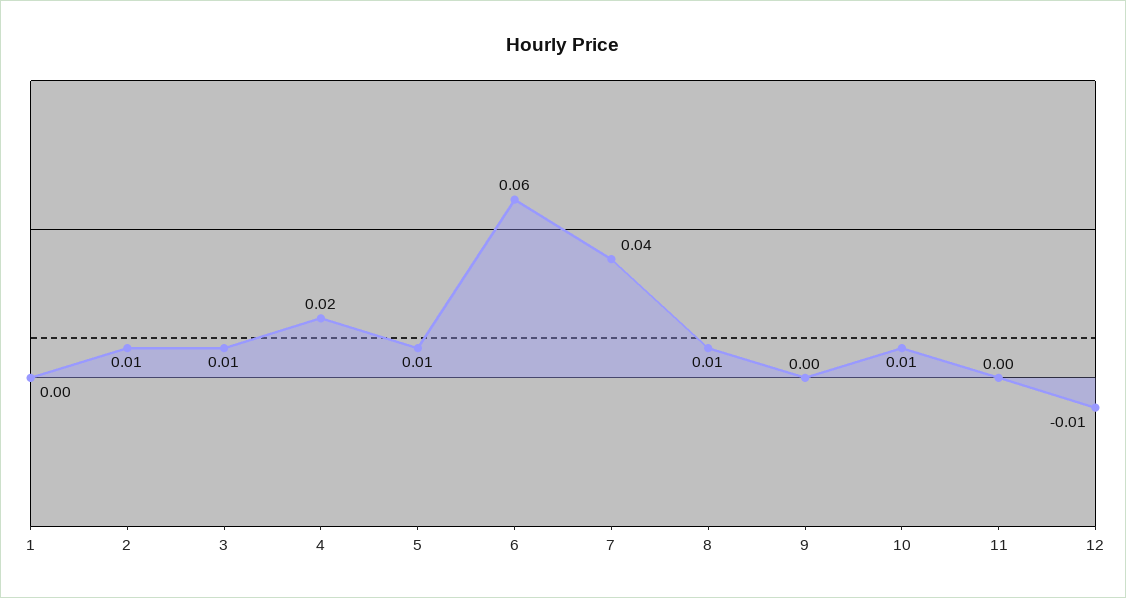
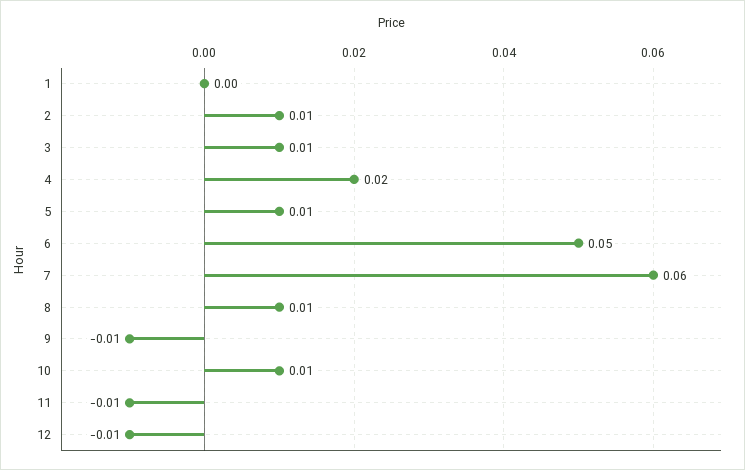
  {
    "1": 0,
    "2": 0.01,
    "3": 0.01,
    "4": 0.02,
    "5": 0.01,
-   "6": 0.06,
+   "6": 0.05,
-   "7": 0.04,
+   "7": 0.06,
    "8": 0.01,
-   "9": 0,
+   "9": -0.01,
    "10": 0.01,
-   "11": 0,
+   "11": -0.01,
    "12": -0.01
  }

